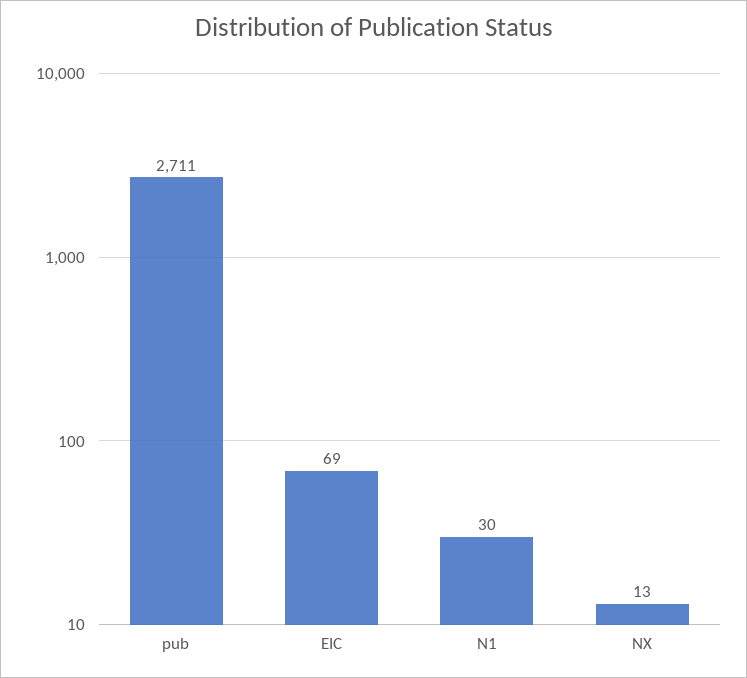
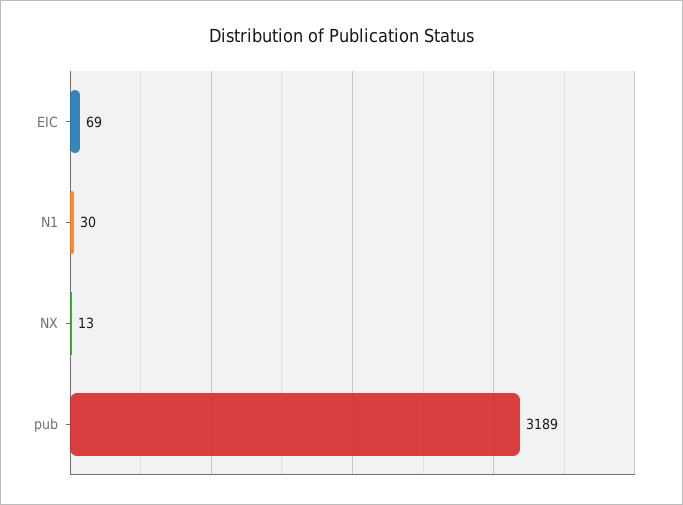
  {
-   "pub": 2711,
+   "pub": 3189,
    "EIC": 69,
    "N1": 30,
    "NX": 13
  }

